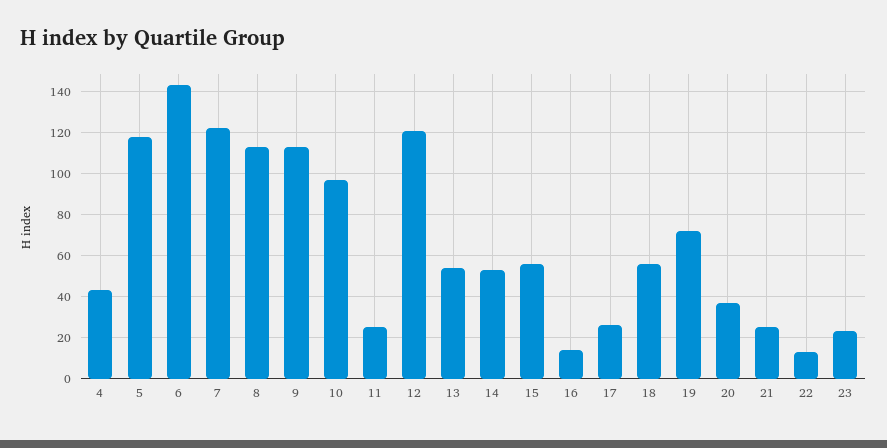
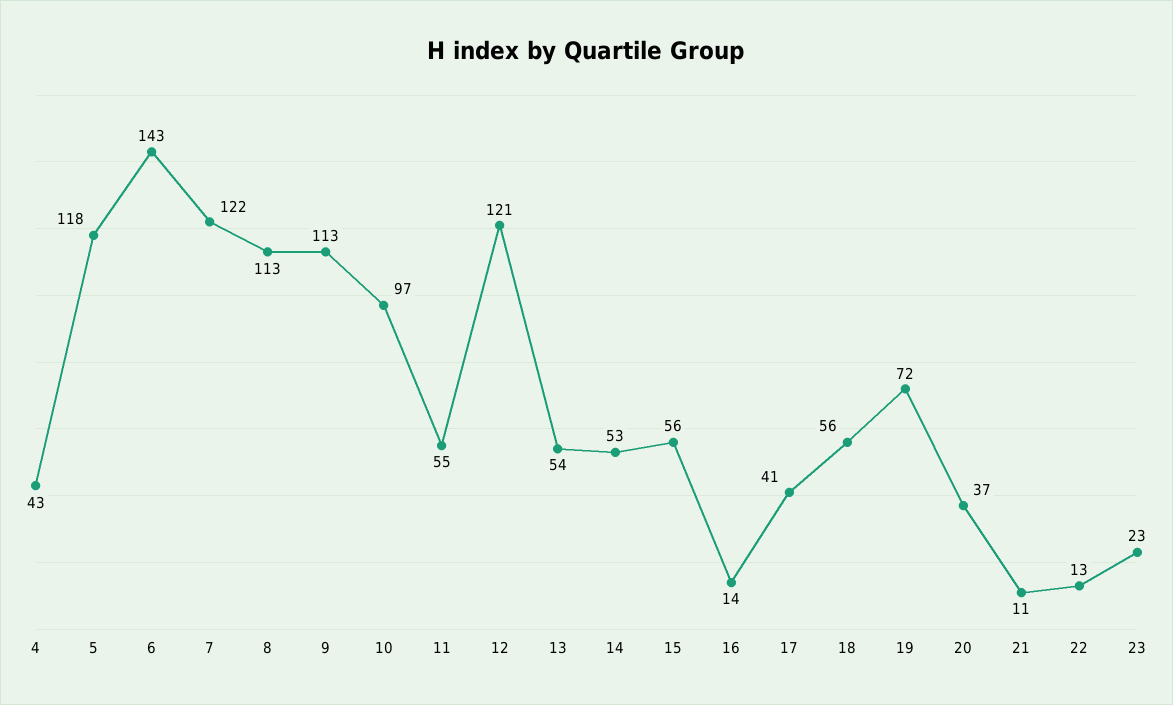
  {
    "4": 43,
    "5": 118,
    "6": 143,
    "7": 122,
    "8": 113,
    "9": 113,
    "10": 97,
-   "11": 25,
+   "11": 55,
    "12": 121,
    "13": 54,
    "14": 53,
    "15": 56,
    "16": 14,
-   "17": 25,
+   "17": 41,
    "18": 56,
    "19": 72,
    "20": 37,
-   "21": 25,
+   "21": 11,
    "22": 13,
    "23": 23
  }

